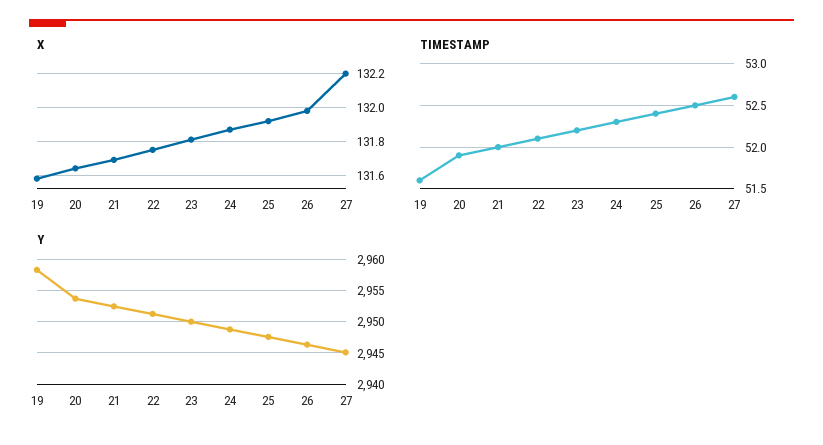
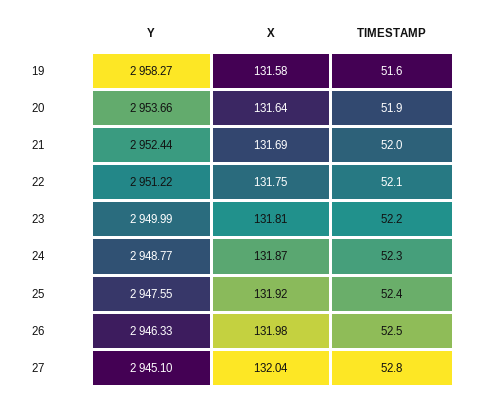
  {
    "X": {
      "19": 131.58,
      "20": 131.64,
      "21": 131.69,
      "22": 131.75,
      "23": 131.81,
      "24": 131.87,
      "25": 131.92,
      "26": 131.98,
-     "27": 132.2
+     "27": 132.04
    },
    "TIMESTAMP": {
      "19": 51.6,
      "20": 51.9,
      "21": 52,
      "22": 52.1,
      "23": 52.2,
      "24": 52.3,
      "25": 52.4,
      "26": 52.5,
-     "27": 52.6
+     "27": 52.8
    },
    "Y": {
      "19": 2958.27,
      "20": 2953.66,
      "21": 2952.44,
      "22": 2951.22,
      "23": 2949.99,
      "24": 2948.77,
      "25": 2947.55,
      "26": 2946.33,
      "27": 2945.1
    }
  }

